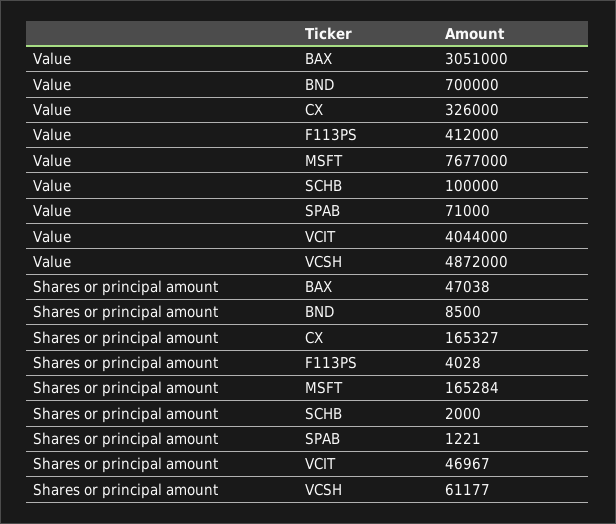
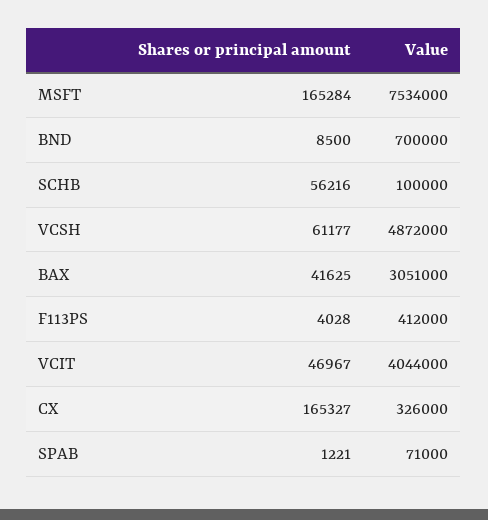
  {
    "Value": {
      "BAX": 3051000,
      "BND": 700000,
      "CX": 326000,
      "F113PS": 412000,
-     "MSFT": 7677000,
+     "MSFT": 7534000,
      "SCHB": 100000,
      "SPAB": 71000,
      "VCIT": 4044000,
      "VCSH": 4872000
    },
    "Shares or principal amount": {
-     "BAX": 47038,
+     "BAX": 41625,
      "BND": 8500,
      "CX": 165327,
      "F113PS": 4028,
      "MSFT": 165284,
-     "SCHB": 2000,
+     "SCHB": 56216,
      "SPAB": 1221,
      "VCIT": 46967,
      "VCSH": 61177
    }
  }

